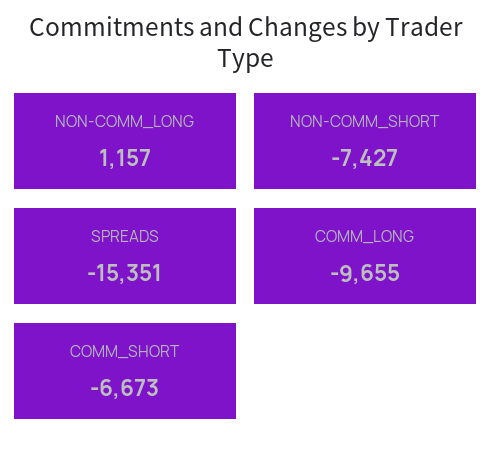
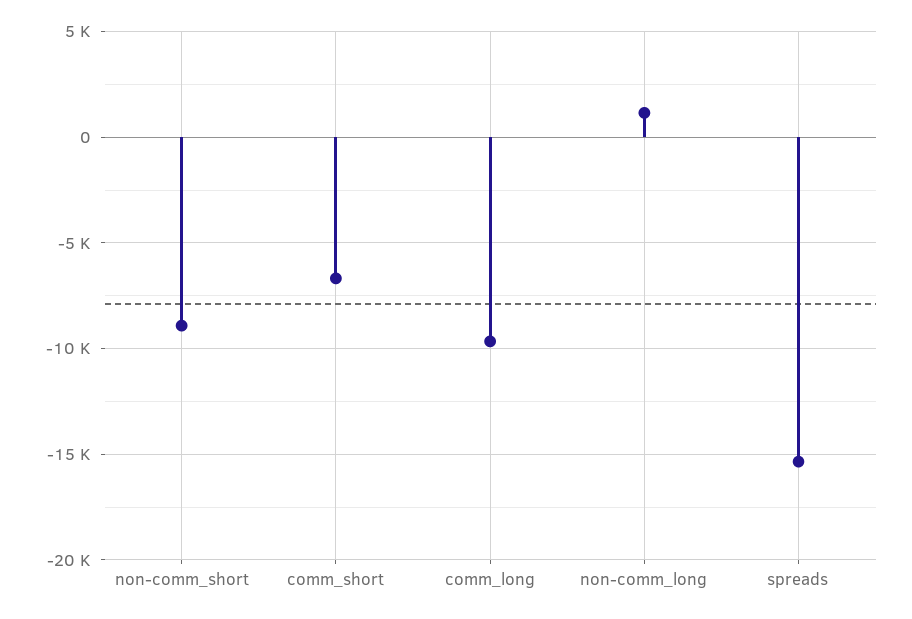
  {
    "NON-COMM_LONG": 1157,
-   "NON-COMM_SHORT": -7427,
+   "NON-COMM_SHORT": -9000,
    "SPREADS": -15351,
    "COMM_LONG": -9655,
    "COMM_SHORT": -6673
  }

